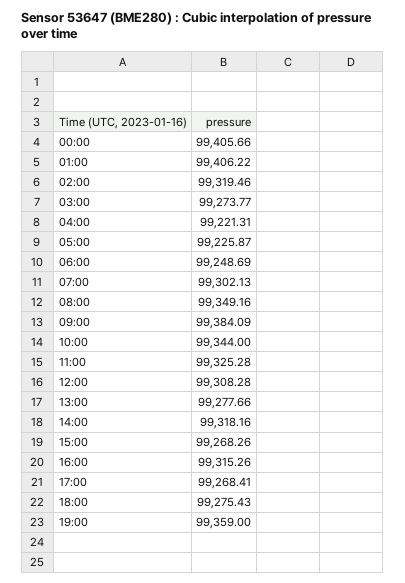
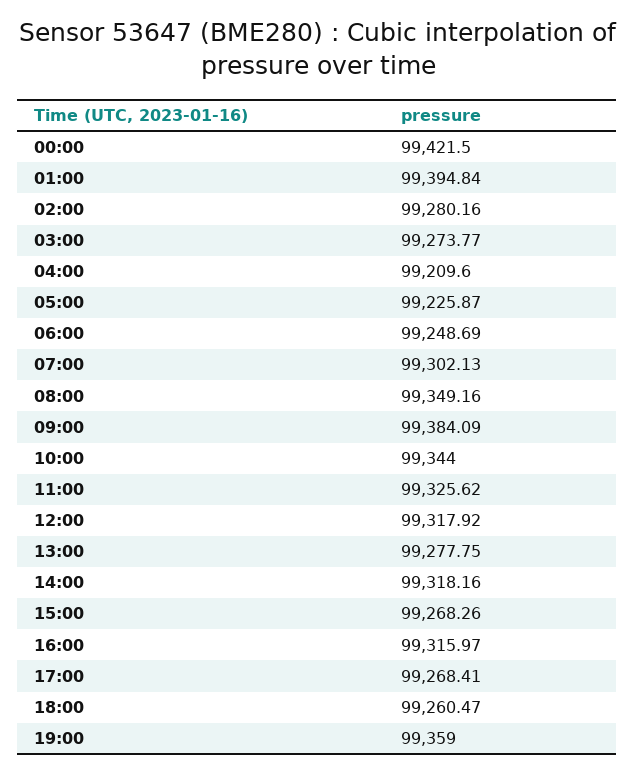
  {
-   "00:00": 99405.66,
+   "00:00": 99421.5,
-   "01:00": 99406.22,
+   "01:00": 99394.84,
-   "02:00": 99319.46,
+   "02:00": 99280.16,
    "03:00": 99273.77,
-   "04:00": 99221.31,
+   "04:00": 99209.6,
    "05:00": 99225.87,
    "06:00": 99248.69,
    "07:00": 99302.13,
    "08:00": 99349.16,
    "09:00": 99384.09,
    "10:00": 99344,
-   "11:00": 99325.28,
+   "11:00": 99325.62,
-   "12:00": 99308.28,
+   "12:00": 99317.92,
-   "13:00": 99277.66,
+   "13:00": 99277.75,
    "14:00": 99318.16,
    "15:00": 99268.26,
-   "16:00": 99315.26,
+   "16:00": 99315.97,
    "17:00": 99268.41,
-   "18:00": 99275.43,
+   "18:00": 99260.47,
    "19:00": 99359
  }

